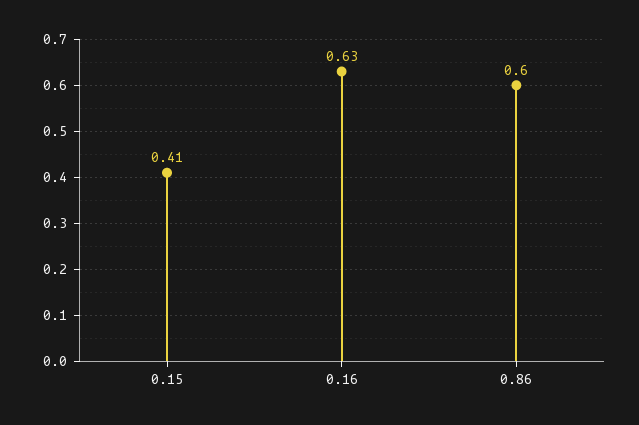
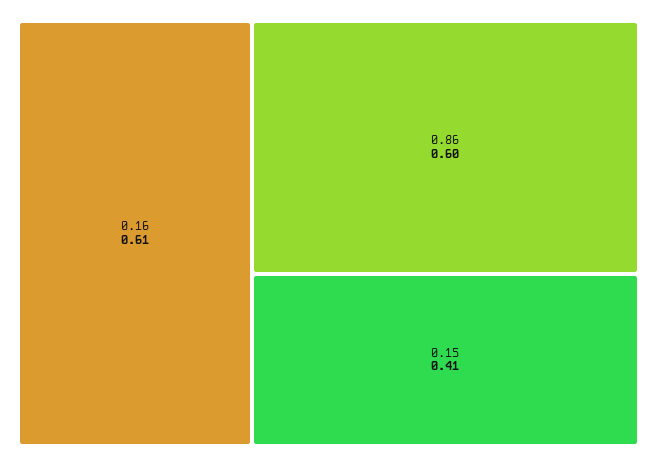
  {
    "0.15": 0.41,
-   "0.16": 0.63,
+   "0.16": 0.61,
    "0.86": 0.6
  }

